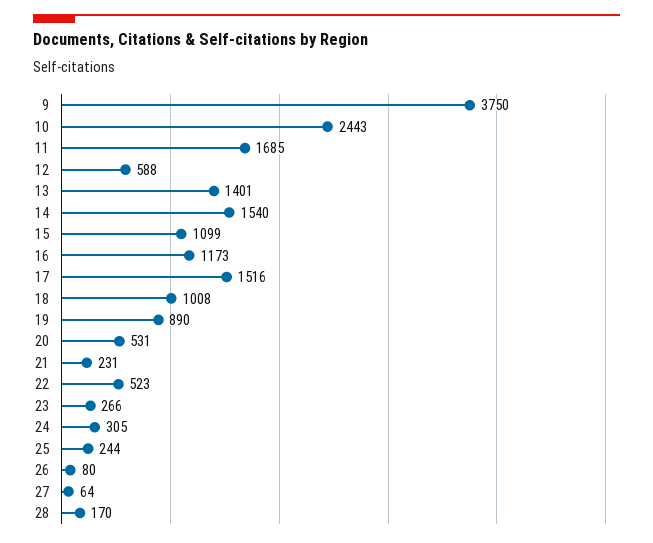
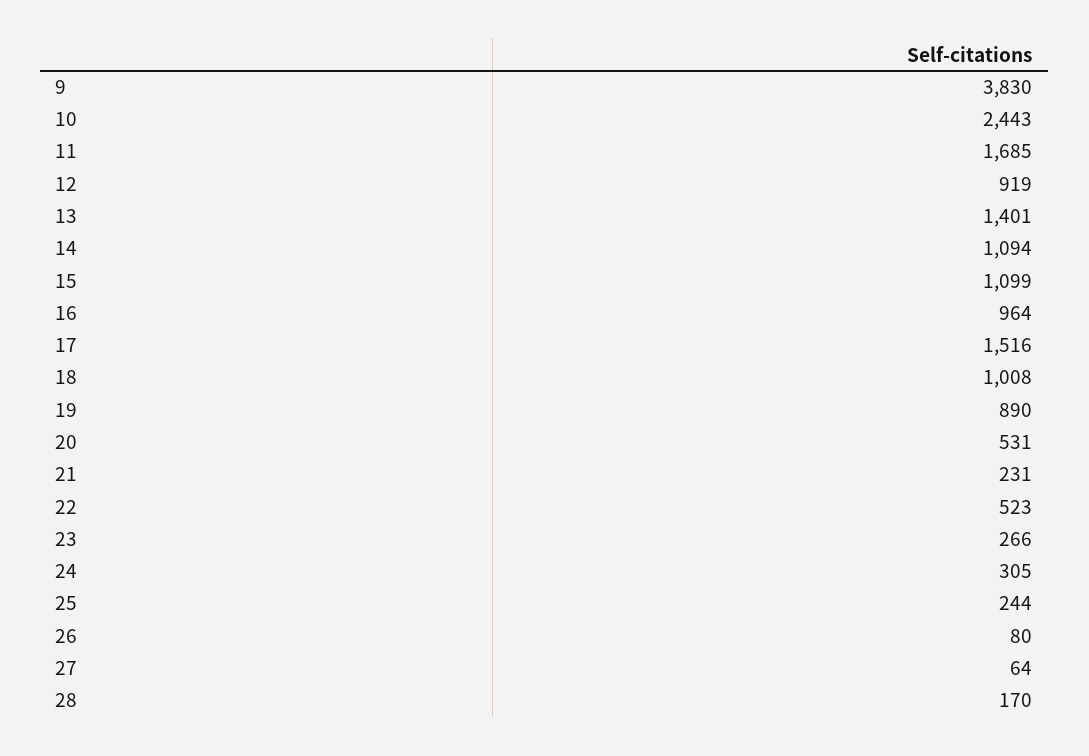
  {
-   "9": 3750,
+   "9": 3830,
    "10": 2443,
    "11": 1685,
-   "12": 588,
+   "12": 919,
    "13": 1401,
-   "14": 1540,
+   "14": 1094,
    "15": 1099,
-   "16": 1173,
+   "16": 964,
    "17": 1516,
    "18": 1008,
    "19": 890,
    "20": 531,
    "21": 231,
    "22": 523,
    "23": 266,
    "24": 305,
    "25": 244,
    "26": 80,
    "27": 64,
    "28": 170
  }

